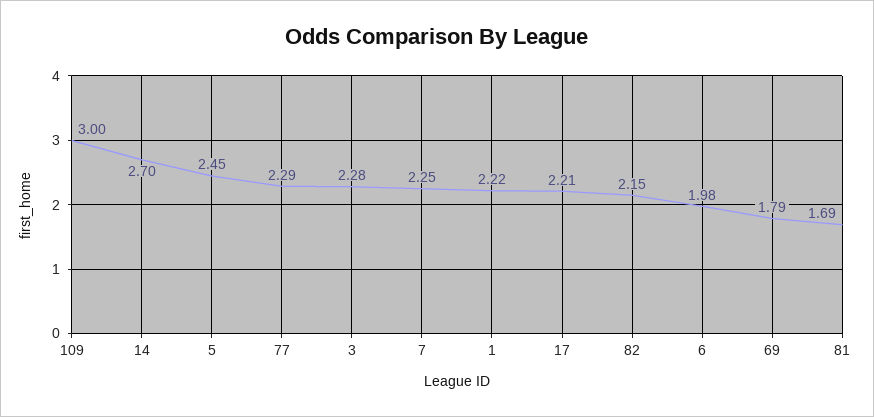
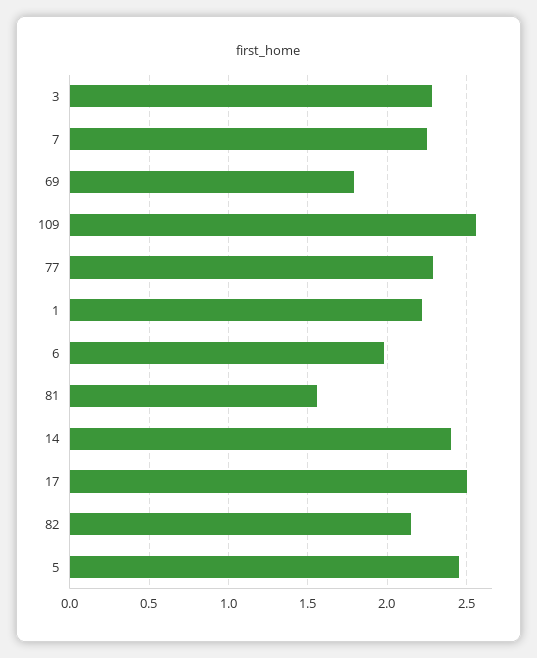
  {
-   "109": 3,
+   "109": 2.55,
-   "14": 2.7,
+   "14": 2.4,
    "5": 2.45,
    "77": 2.29,
    "3": 2.28,
    "7": 2.25,
    "1": 2.22,
-   "17": 2.21,
+   "17": 2.5,
    "82": 2.15,
    "6": 1.98,
    "69": 1.79,
-   "81": 1.69
+   "81": 1.55
  }

